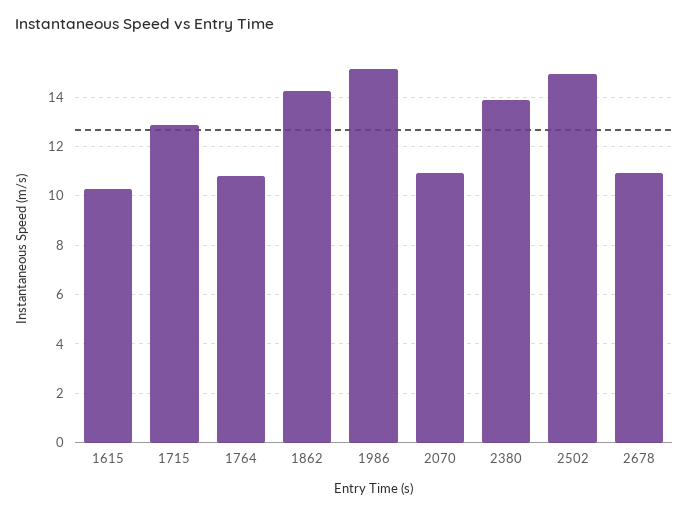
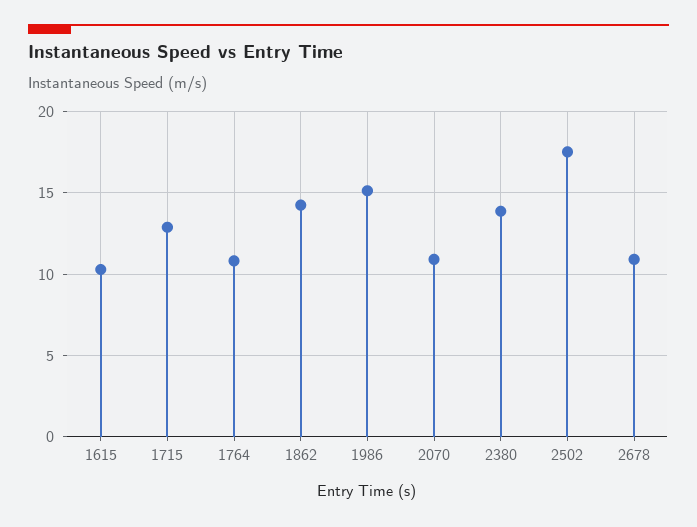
  {
    "1615": 10.25,
    "1715": 13,
    "1764": 10.75,
    "1862": 14.25,
    "1986": 15.25,
    "2070": 11,
    "2380": 13.75,
-   "2502": 15,
+   "2502": 17.5,
    "2678": 11
  }

